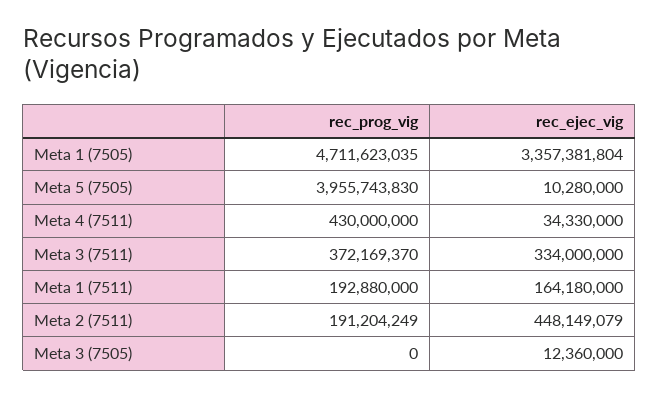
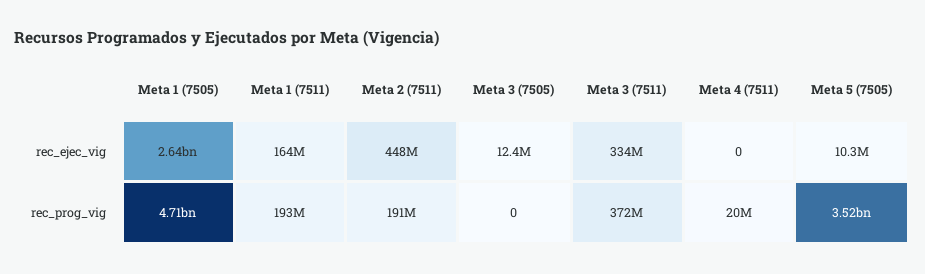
  {
    "rec_prog_vig": {
      "Meta 1 (7505)": 4711623035,
-     "Meta 5 (7505)": 3955743830,
+     "Meta 5 (7505)": 3520000000,
-     "Meta 4 (7511)": 430000000,
+     "Meta 4 (7511)": 20000000,
      "Meta 3 (7511)": 372169370,
      "Meta 1 (7511)": 192880000,
      "Meta 2 (7511)": 191204249,
      "Meta 3 (7505)": 0
    },
    "rec_ejec_vig": {
-     "Meta 1 (7505)": 3357381804,
+     "Meta 1 (7505)": 2640000000,
      "Meta 5 (7505)": 10280000,
-     "Meta 4 (7511)": 34330000,
+     "Meta 4 (7511)": 0,
      "Meta 3 (7511)": 334000000,
      "Meta 1 (7511)": 164180000,
      "Meta 2 (7511)": 448149079,
      "Meta 3 (7505)": 12360000
    }
  }

